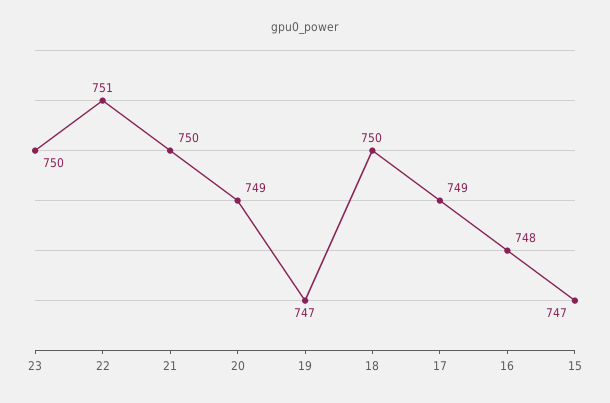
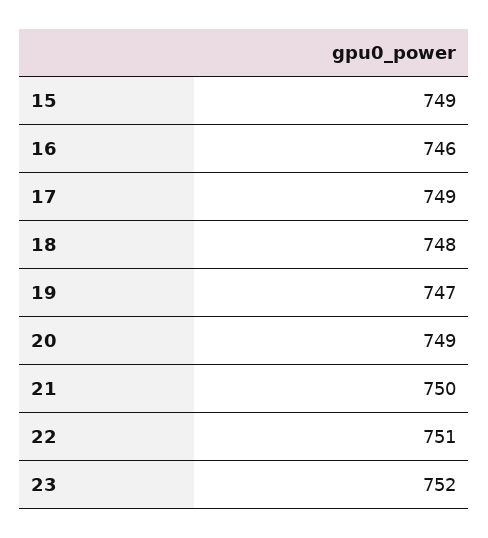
  {
-   "23": 750,
+   "23": 752,
    "22": 751,
    "21": 750,
    "20": 749,
    "19": 747,
-   "18": 750,
+   "18": 748,
    "17": 749,
-   "16": 748,
+   "16": 746,
-   "15": 747
+   "15": 749
  }

